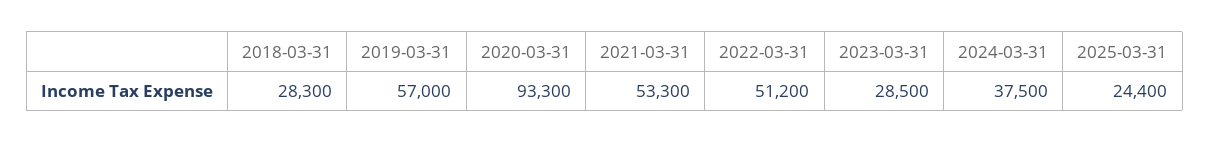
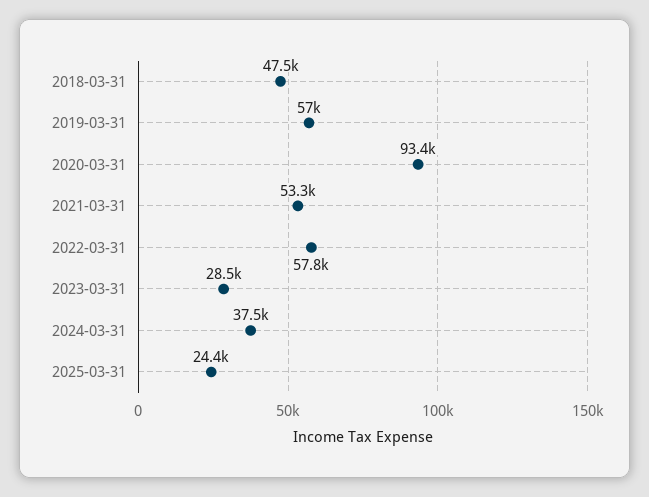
  {
-   "2018-03-31": 28300,
+   "2018-03-31": 47500,
    "2019-03-31": 57000,
-   "2020-03-31": 93300,
+   "2020-03-31": 93400,
    "2021-03-31": 53300,
-   "2022-03-31": 51200,
+   "2022-03-31": 57800,
    "2023-03-31": 28500,
    "2024-03-31": 37500,
    "2025-03-31": 24400
  }

